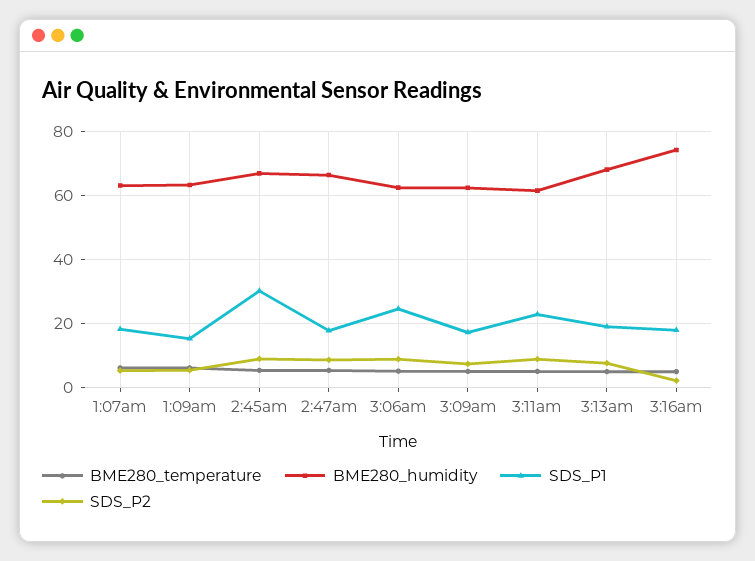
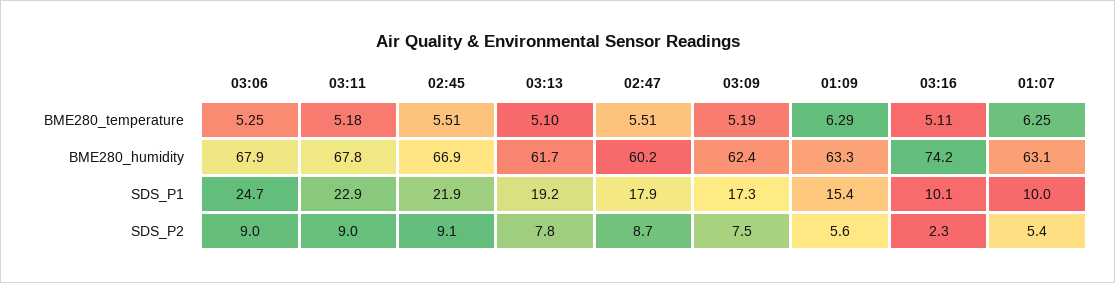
  {
    "BME280_temperature": {
      "1:07am": 6.25,
      "1:09am": 6.29,
      "2:45am": 5.51,
      "2:47am": 5.51,
      "3:06am": 5.25,
      "3:09am": 5.19,
      "3:11am": 5.18,
      "3:13am": 5.1,
      "3:16am": 5.11
    },
    "BME280_humidity": {
      "1:07am": 63.1,
      "1:09am": 63.3,
      "2:45am": 66.9,
-     "2:47am": 66,
+     "2:47am": 60.2,
-     "3:06am": 62,
+     "3:06am": 67.9,
      "3:09am": 62.4,
-     "3:11am": 62,
+     "3:11am": 67.8,
-     "3:13am": 68,
+     "3:13am": 61.7,
      "3:16am": 74.2
    },
    "SDS_P1": {
-     "1:07am": 18,
+     "1:07am": 10,
      "1:09am": 15.4,
-     "2:45am": 30,
+     "2:45am": 21.9,
      "2:47am": 17.9,
      "3:06am": 24.7,
      "3:09am": 17.3,
      "3:11am": 22.9,
      "3:13am": 19.2,
-     "3:16am": 18
+     "3:16am": 10.1
    },
    "SDS_P2": {
      "1:07am": 5.4,
      "1:09am": 5.6,
      "2:45am": 9.1,
      "2:47am": 8.7,
      "3:06am": 9,
      "3:09am": 7.5,
      "3:11am": 9,
      "3:13am": 7.8,
      "3:16am": 2.3
    }
  }

